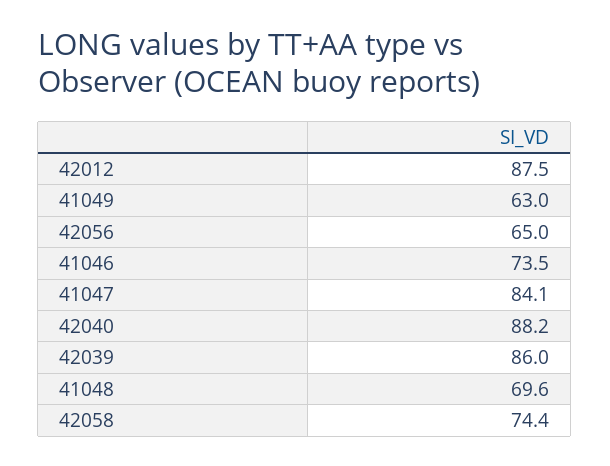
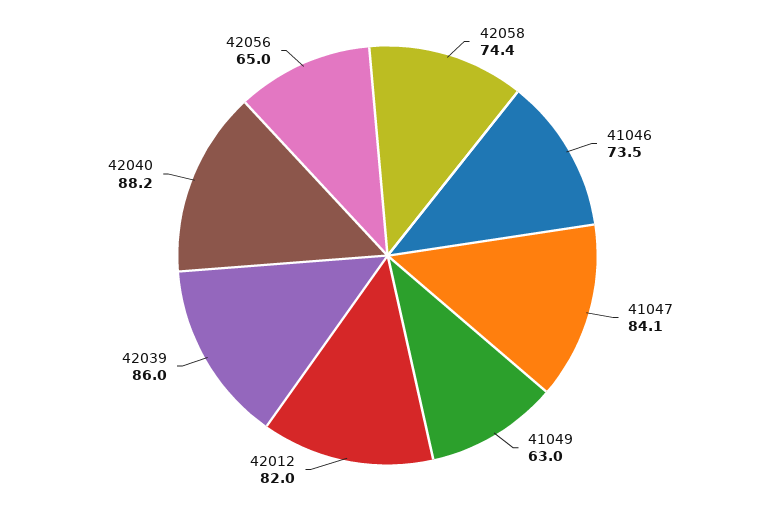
  {
-   "42012": 87.5,
+   "42012": 82,
    "41049": 63,
    "42056": 65,
    "41046": 73.5,
    "41047": 84.1,
    "42040": 88.2,
    "42039": 86,
-   "41048": 69.6,
    "42058": 74.4
  }

